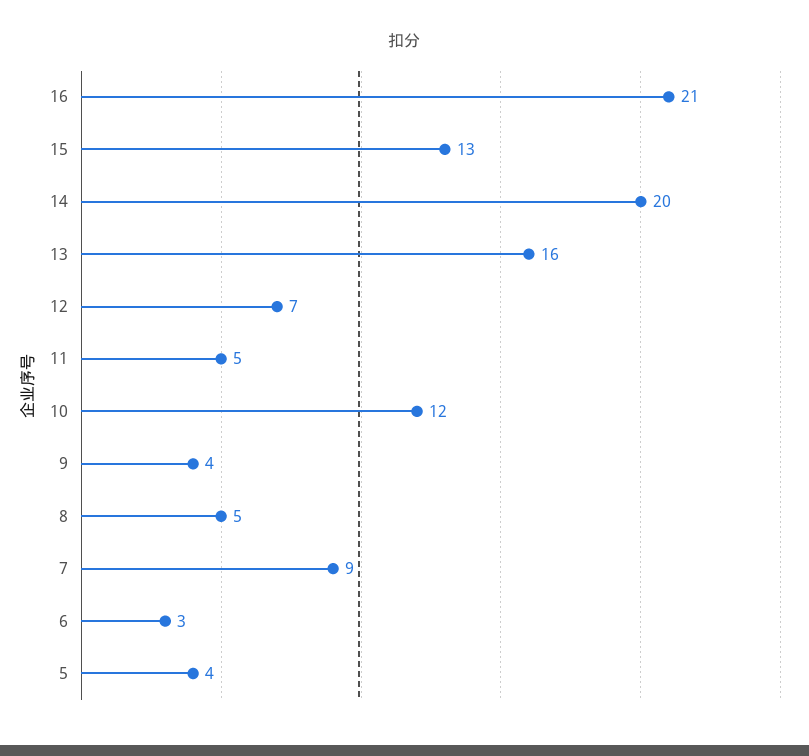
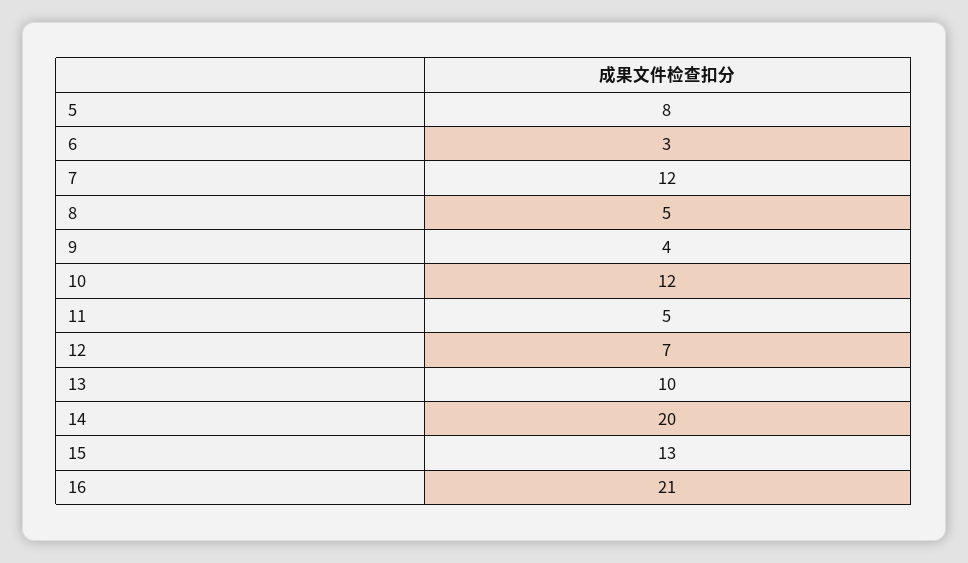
  {
    "16": 21,
    "15": 13,
    "14": 20,
-   "13": 16,
+   "13": 10,
    "12": 7,
    "11": 5,
    "10": 12,
    "9": 4,
    "8": 5,
-   "7": 9,
+   "7": 12,
    "6": 3,
-   "5": 4
+   "5": 8
  }

